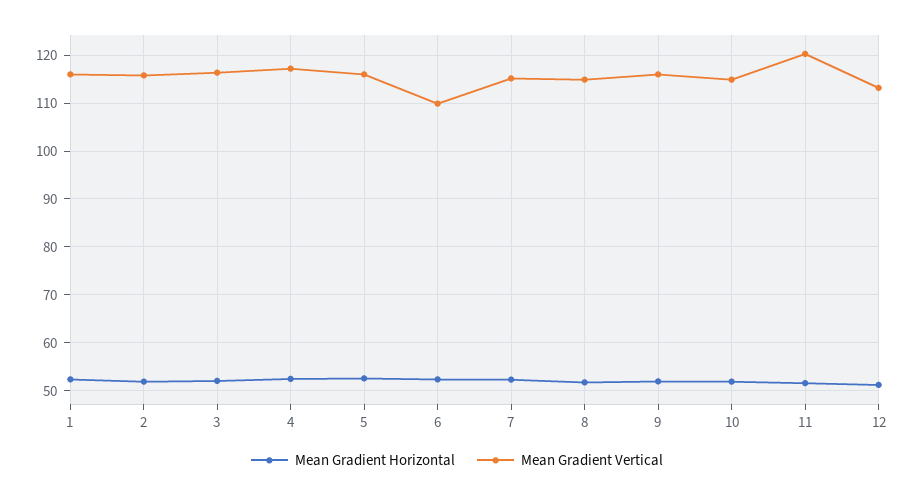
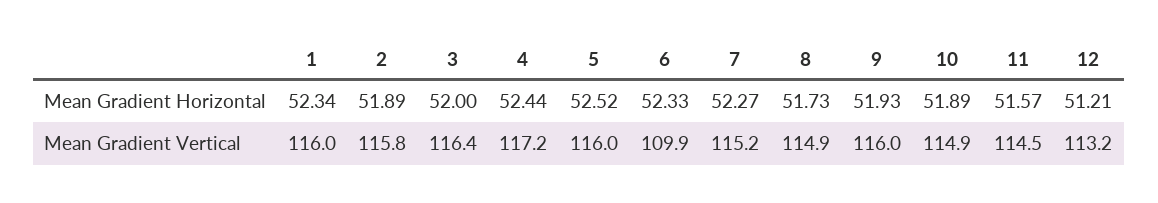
  {
    "Mean Gradient Horizontal": {
      "1": 52.34,
      "2": 51.89,
      "3": 52,
      "4": 52.44,
      "5": 52.52,
      "6": 52.33,
      "7": 52.27,
      "8": 51.73,
      "9": 51.93,
      "10": 51.89,
      "11": 51.57,
      "12": 51.21
    },
    "Mean Gradient Vertical": {
      "1": 116,
      "2": 115.8,
      "3": 116.4,
      "4": 117.2,
      "5": 116,
      "6": 109.9,
      "7": 115.2,
      "8": 114.9,
      "9": 116,
      "10": 114.9,
-     "11": 120,
+     "11": 114.5,
      "12": 113.2
    }
  }

